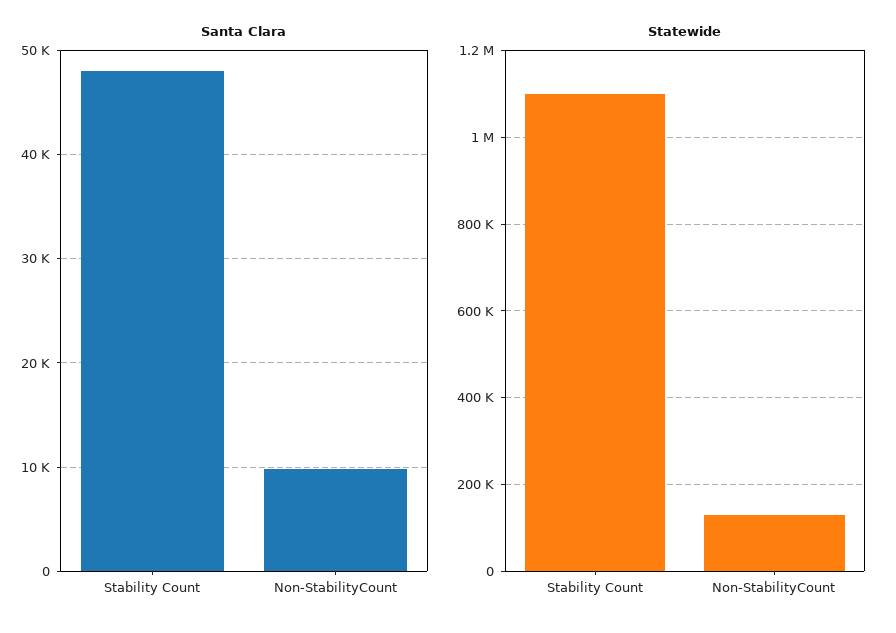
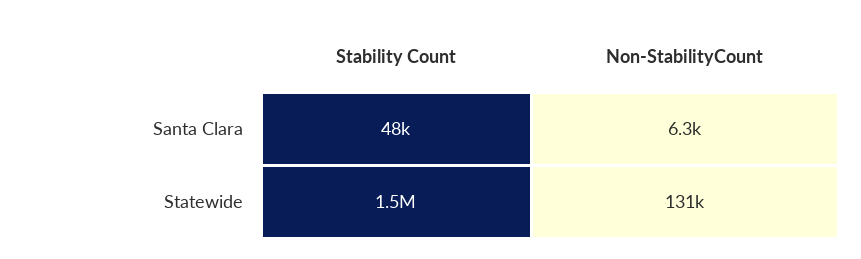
  {
    "Santa Clara": {
      "Stability Count": 48000,
-     "Non-StabilityCount": 10000
+     "Non-StabilityCount": 6300
    },
    "Statewide": {
-     "Stability Count": 1100000,
+     "Stability Count": 1500000,
      "Non-StabilityCount": 131000
    }
  }

